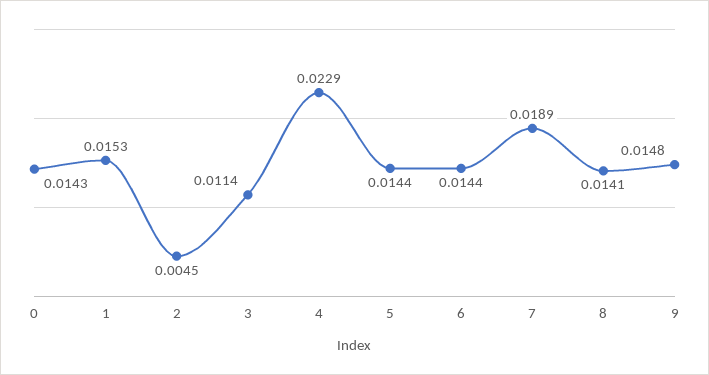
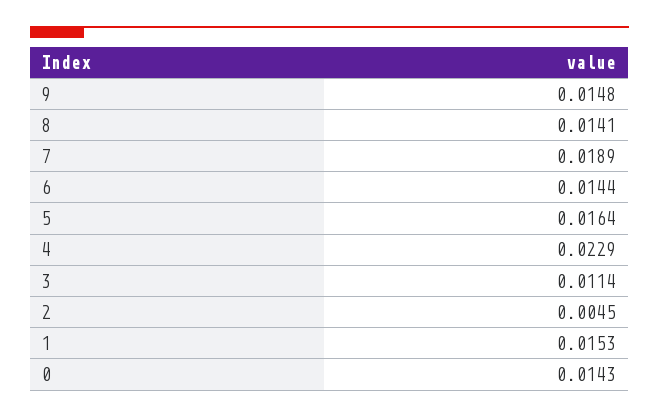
  {
    "0": 0.0143,
    "1": 0.0153,
    "2": 0.0045,
    "3": 0.0114,
    "4": 0.0229,
-   "5": 0.0144,
+   "5": 0.0164,
    "6": 0.0144,
    "7": 0.0189,
    "8": 0.0141,
    "9": 0.0148
  }

